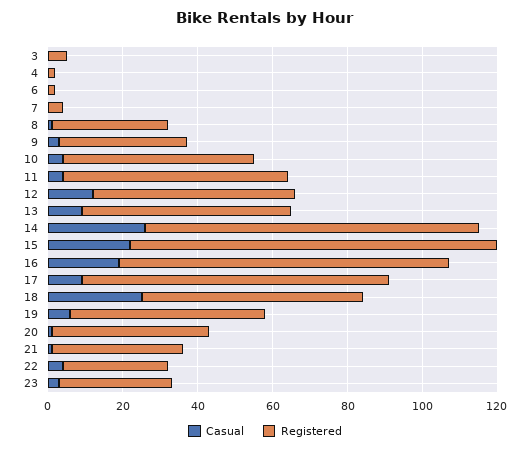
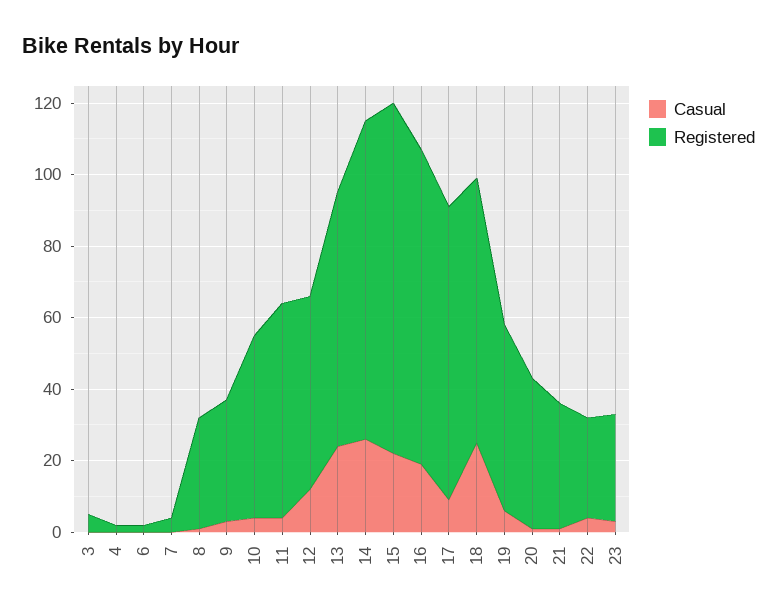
  {
    "Casual": {
      "3": 0,
      "4": 0,
      "6": 0,
      "7": 0,
      "8": 0,
      "9": 5,
      "10": 5,
      "11": 5,
      "12": 10,
-     "13": 10,
+     "13": 25,
      "14": 25,
      "15": 20,
      "16": 20,
      "17": 10,
      "18": 25,
      "19": 5,
      "20": 0,
      "21": 0,
      "22": 5,
      "23": 5
    },
    "Registered": {
      "3": 5,
      "4": 0,
      "6": 0,
      "7": 5,
      "8": 30,
      "9": 35,
      "10": 50,
      "11": 60,
      "12": 55,
-     "13": 55,
+     "13": 70,
      "14": 90,
      "15": 100,
      "16": 90,
      "17": 80,
-     "18": 60,
+     "18": 75,
      "19": 50,
      "20": 40,
      "21": 35,
      "22": 30,
      "23": 30
    }
  }

